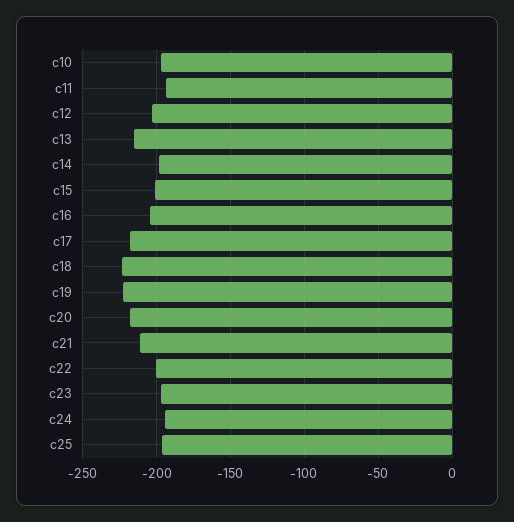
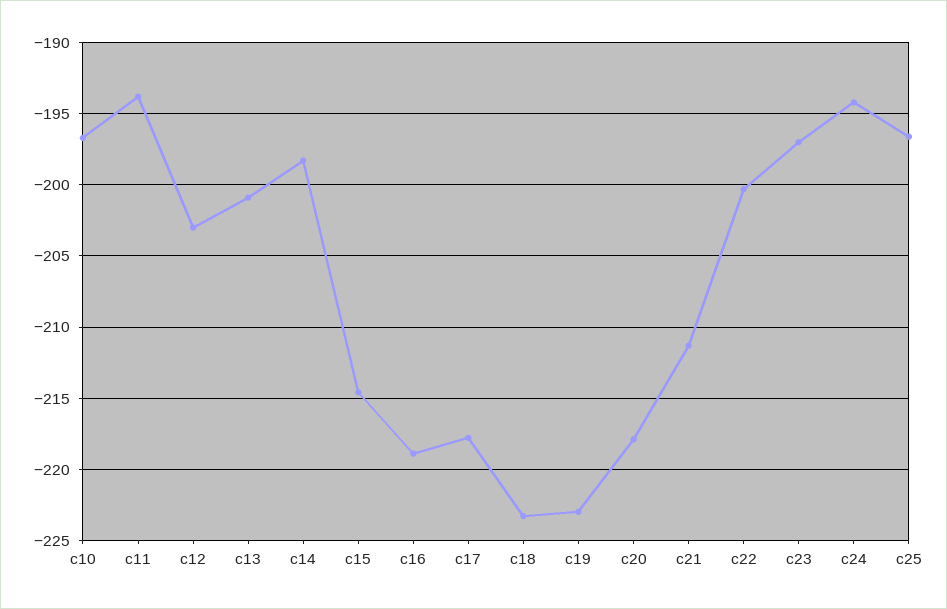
  {
    "c10": -196.5,
    "c11": -194,
    "c12": -203,
-   "c13": -215,
+   "c13": -201,
    "c14": -198.5,
-   "c15": -200,
+   "c15": -214.5,
-   "c16": -205,
+   "c16": -219,
    "c17": -218,
    "c18": -223.5,
    "c19": -223,
    "c20": -218,
    "c21": -211.5,
    "c22": -200.5,
    "c23": -197,
    "c24": -194,
    "c25": -196.5
  }

